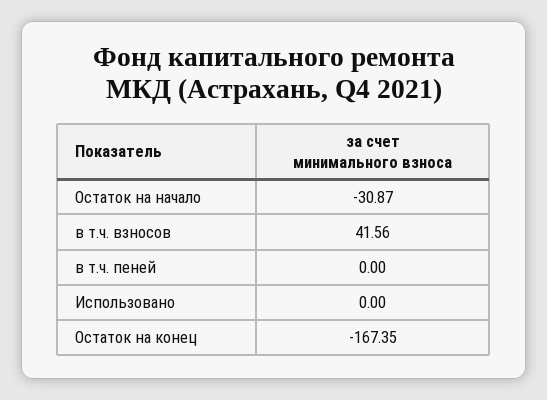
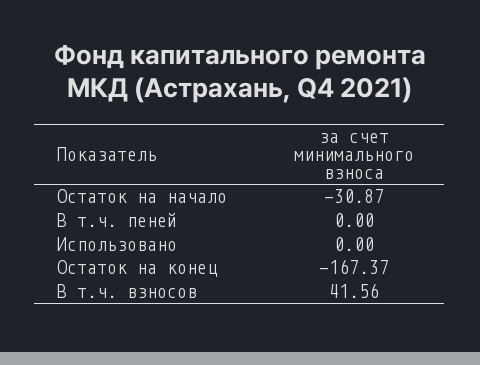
  {
    "Остаток на начало": -30.87,
    "в т.ч. взносов": 41.56,
    "в т.ч. пеней": 0,
    "Использовано": 0,
-   "Остаток на конец": -167.35
+   "Остаток на конец": -167.37
  }

